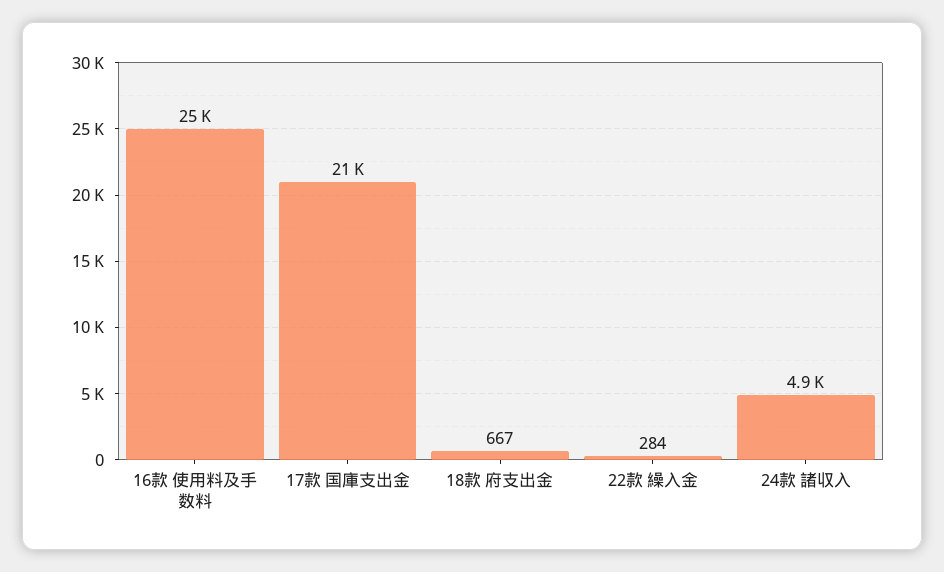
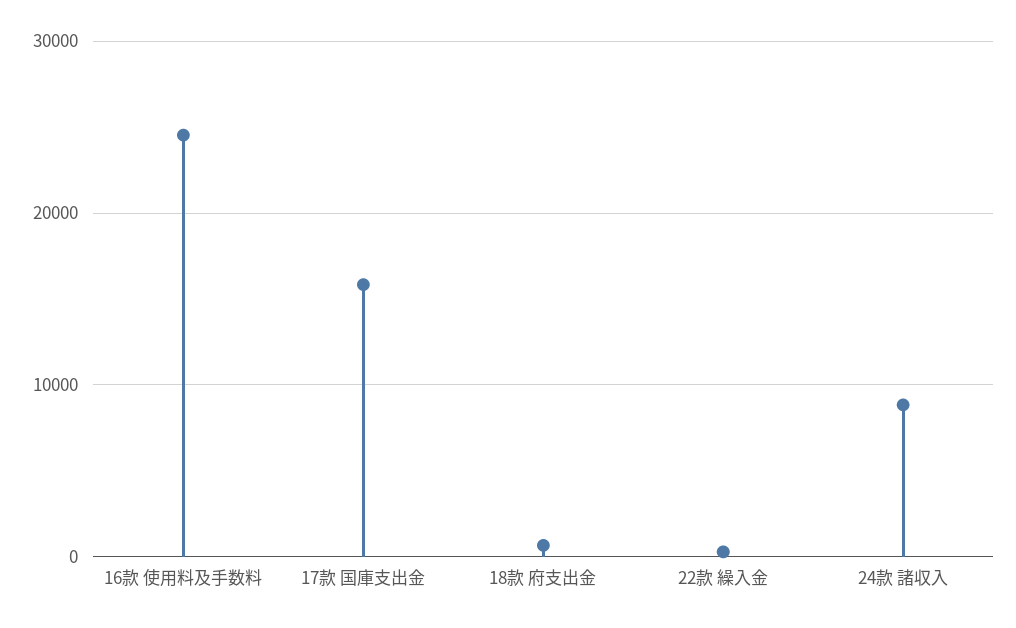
  {
    "16款 使用料及手数料": 25000,
-   "17款 国庫支出金": 21000,
+   "17款 国庫支出金": 16000,
    "18款 府支出金": 667,
    "22款 繰入金": 284,
-   "24款 諸収入": 4900
+   "24款 諸収入": 9000
  }

